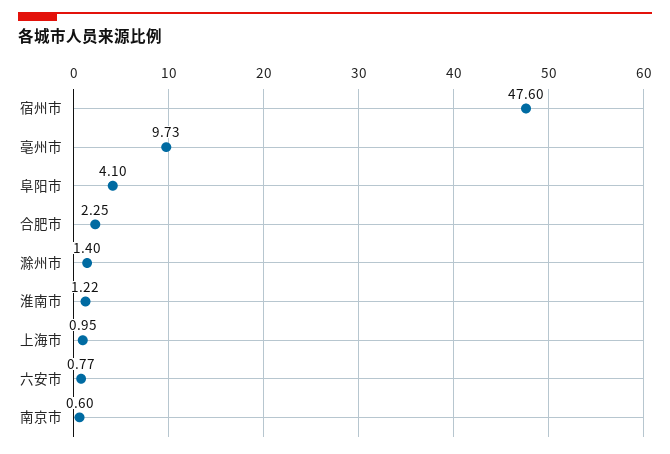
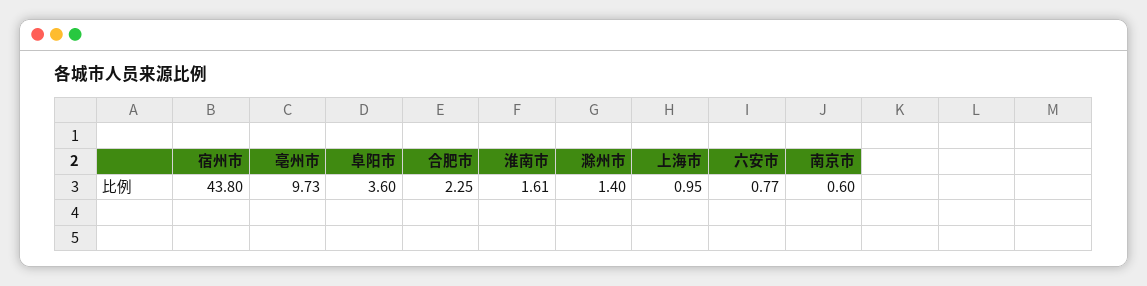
  {
-   "宿州市": 47.6,
+   "宿州市": 43.8,
    "亳州市": 9.73,
-   "阜阳市": 4.1,
+   "阜阳市": 3.6,
    "合肥市": 2.25,
    "滁州市": 1.4,
-   "淮南市": 1.22,
+   "淮南市": 1.61,
    "上海市": 0.95,
    "六安市": 0.77,
    "南京市": 0.6
  }

